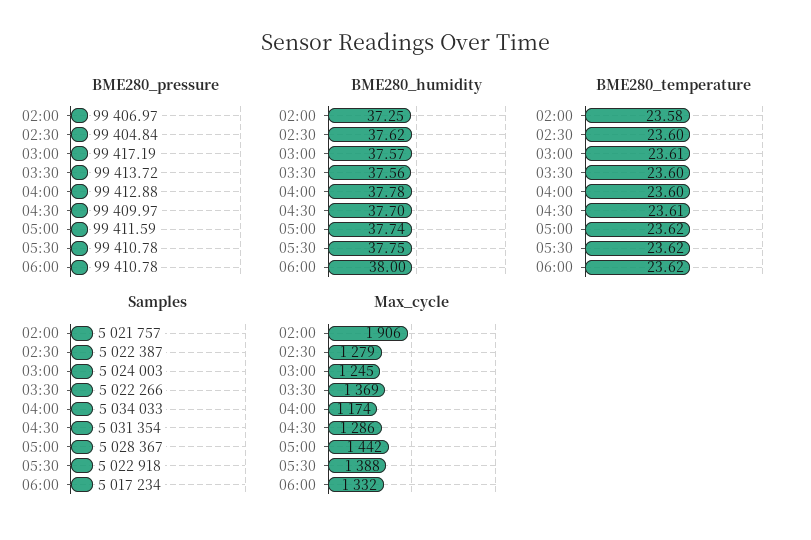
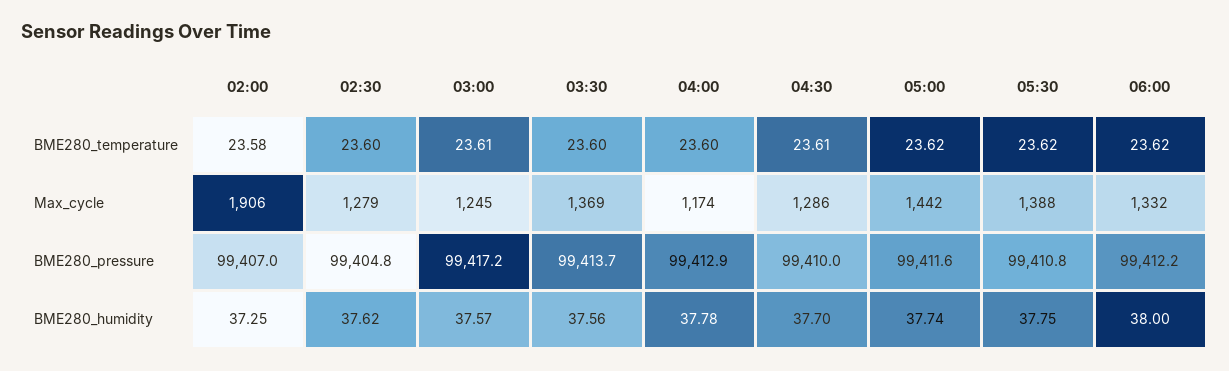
  {
    "BME280_pressure": {
      "02:00": 99406.97,
      "02:30": 99404.84,
      "03:00": 99417.19,
      "03:30": 99413.72,
      "04:00": 99412.88,
      "04:30": 99409.97,
      "05:00": 99411.59,
      "05:30": 99410.78,
-     "06:00": 99410.78
+     "06:00": 99412.2
    },
    "BME280_humidity": {
      "02:00": 37.25,
      "02:30": 37.62,
      "03:00": 37.57,
      "03:30": 37.56,
      "04:00": 37.78,
      "04:30": 37.7,
      "05:00": 37.74,
      "05:30": 37.75,
      "06:00": 38
    },
    "BME280_temperature": {
      "02:00": 23.58,
      "02:30": 23.6,
      "03:00": 23.61,
      "03:30": 23.6,
      "04:00": 23.6,
      "04:30": 23.61,
      "05:00": 23.62,
      "05:30": 23.62,
      "06:00": 23.62
    },
-   "Samples": {
-     "02:00": 5021757,
-     "02:30": 5022387,
-     "03:00": 5024003,
-     "03:30": 5022266,
-     "04:00": 5034033,
-     "04:30": 5031354,
-     "05:00": 5028367,
-     "05:30": 5022918,
-     "06:00": 5017234
-   },
    "Max_cycle": {
      "02:00": 1906,
      "02:30": 1279,
      "03:00": 1245,
      "03:30": 1369,
      "04:00": 1174,
      "04:30": 1286,
      "05:00": 1442,
      "05:30": 1388,
      "06:00": 1332
    }
  }

